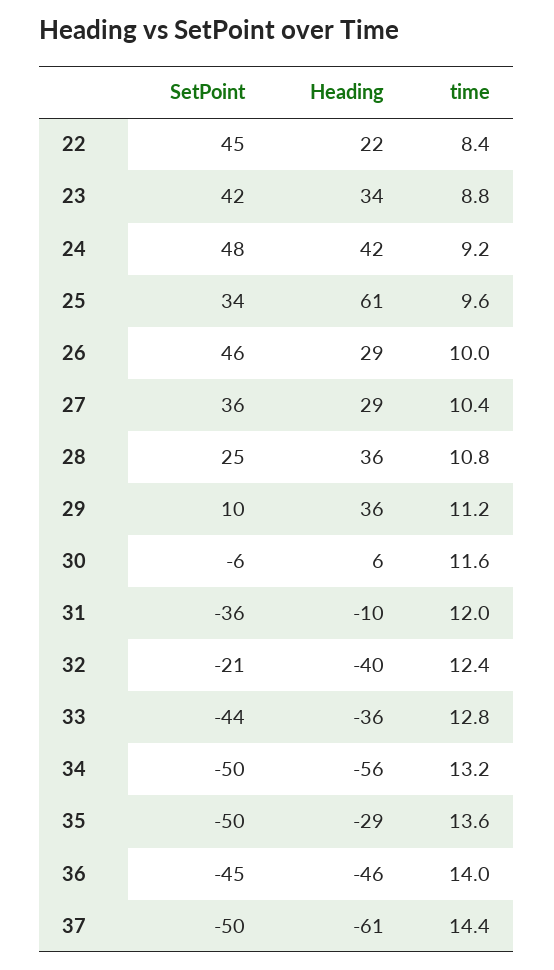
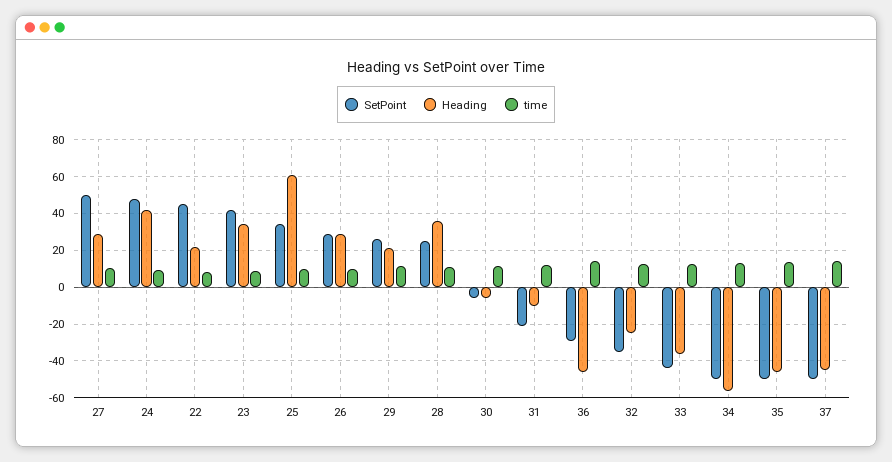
  {
    "SetPoint": {
      "22": 45,
      "23": 42,
      "24": 48,
      "25": 34,
-     "26": 46,
+     "26": 30,
-     "27": 36,
+     "27": 50,
      "28": 25,
-     "29": 10,
+     "29": 25,
      "30": -6,
-     "31": -36,
+     "31": -20,
-     "32": -21,
+     "32": -35,
      "33": -44,
      "34": -50,
      "35": -50,
-     "36": -45,
+     "36": -30,
      "37": -50
    },
    "Heading": {
      "22": 22,
      "23": 34,
      "24": 42,
      "25": 61,
      "26": 29,
      "27": 29,
      "28": 36,
-     "29": 36,
+     "29": 20,
-     "30": 6,
+     "30": -5,
      "31": -10,
-     "32": -40,
+     "32": -25,
      "33": -36,
      "34": -56,
-     "35": -29,
+     "35": -45,
      "36": -46,
-     "37": -61
+     "37": -45
    },
    "time": {
      "22": 8.4,
      "23": 8.8,
      "24": 9.2,
      "25": 9.6,
      "26": 10,
      "27": 10.4,
      "28": 10.8,
      "29": 11.2,
      "30": 11.6,
      "31": 12,
      "32": 12.4,
      "33": 12.8,
      "34": 13.2,
      "35": 13.6,
      "36": 14,
      "37": 14.4
    }
  }

